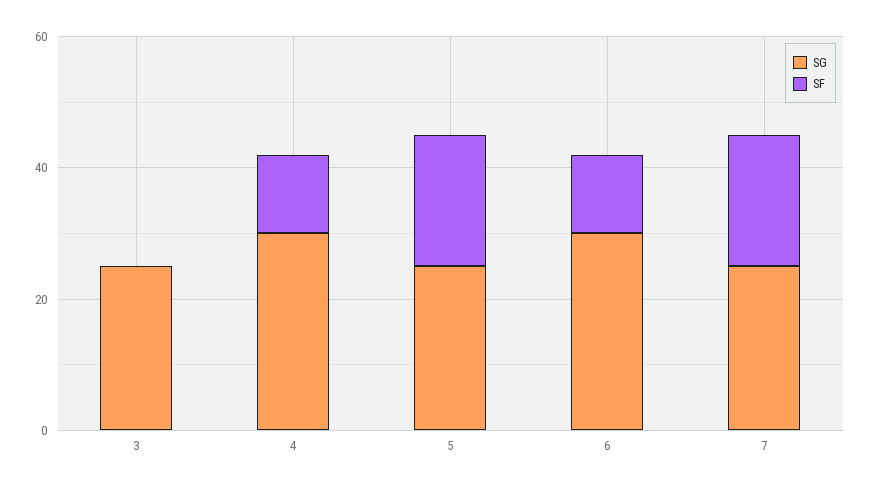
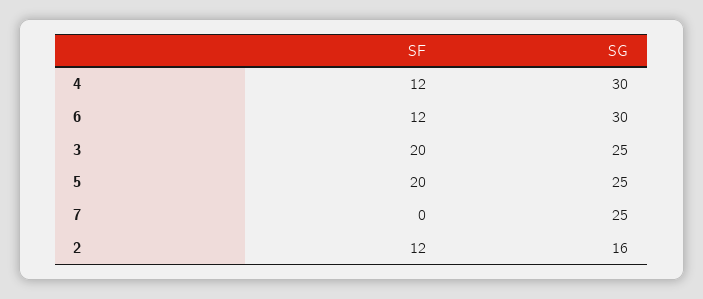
  {
    "SG": {
      "3": 25,
      "4": 30,
      "5": 25,
      "6": 30,
-     "7": 25
+     "7": 25,
+     "2": 16
    },
    "SF": {
-     "3": 0,
+     "3": 20,
      "4": 12,
      "5": 20,
      "6": 12,
-     "7": 20
+     "7": 0,
+     "2": 12
    }
  }

